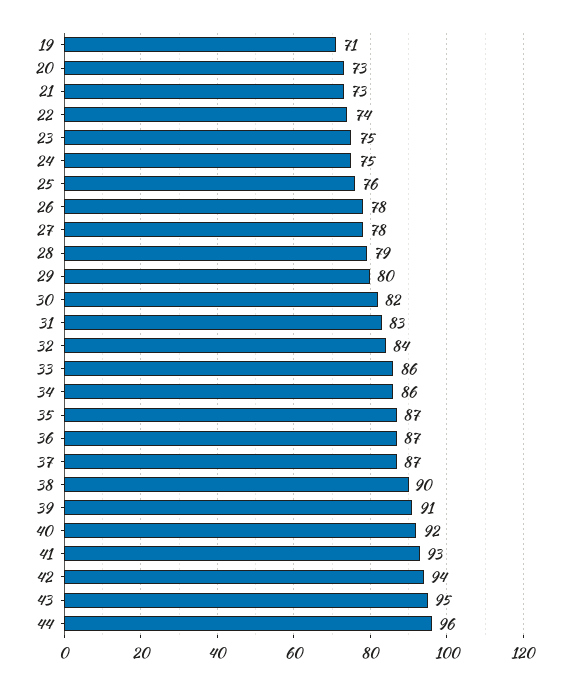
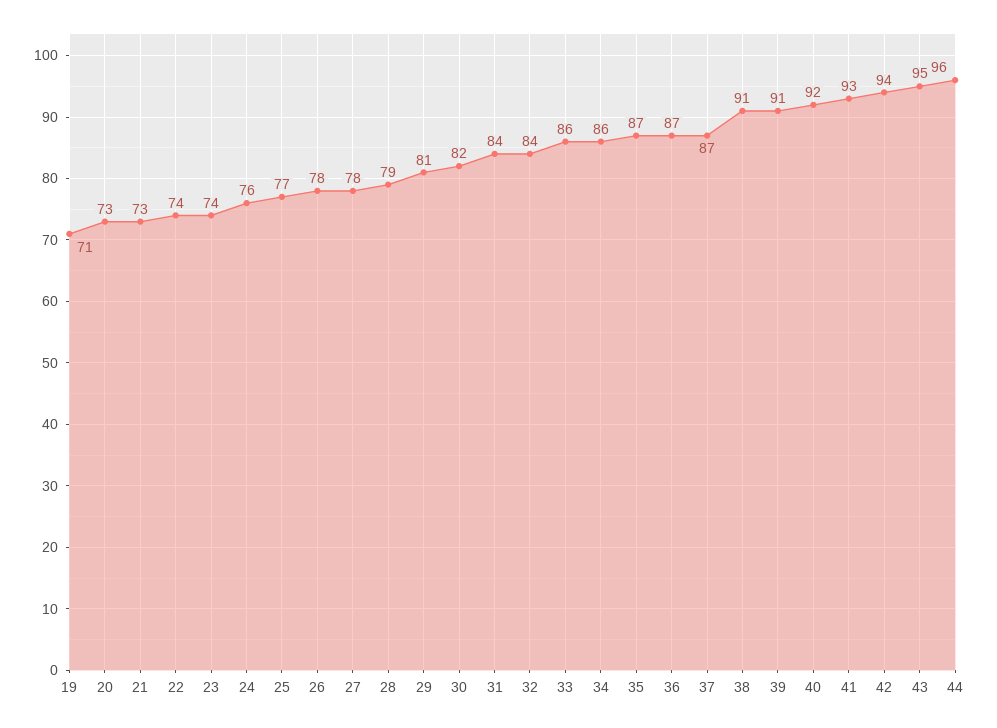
  {
    "19": 71,
    "20": 73,
    "21": 73,
    "22": 74,
-   "23": 75,
+   "23": 74,
-   "24": 75,
+   "24": 76,
-   "25": 76,
+   "25": 77,
    "26": 78,
    "27": 78,
    "28": 79,
-   "29": 80,
+   "29": 81,
    "30": 82,
-   "31": 83,
+   "31": 84,
    "32": 84,
    "33": 86,
    "34": 86,
    "35": 87,
    "36": 87,
    "37": 87,
-   "38": 90,
+   "38": 91,
    "39": 91,
    "40": 92,
    "41": 93,
    "42": 94,
    "43": 95,
    "44": 96
  }

